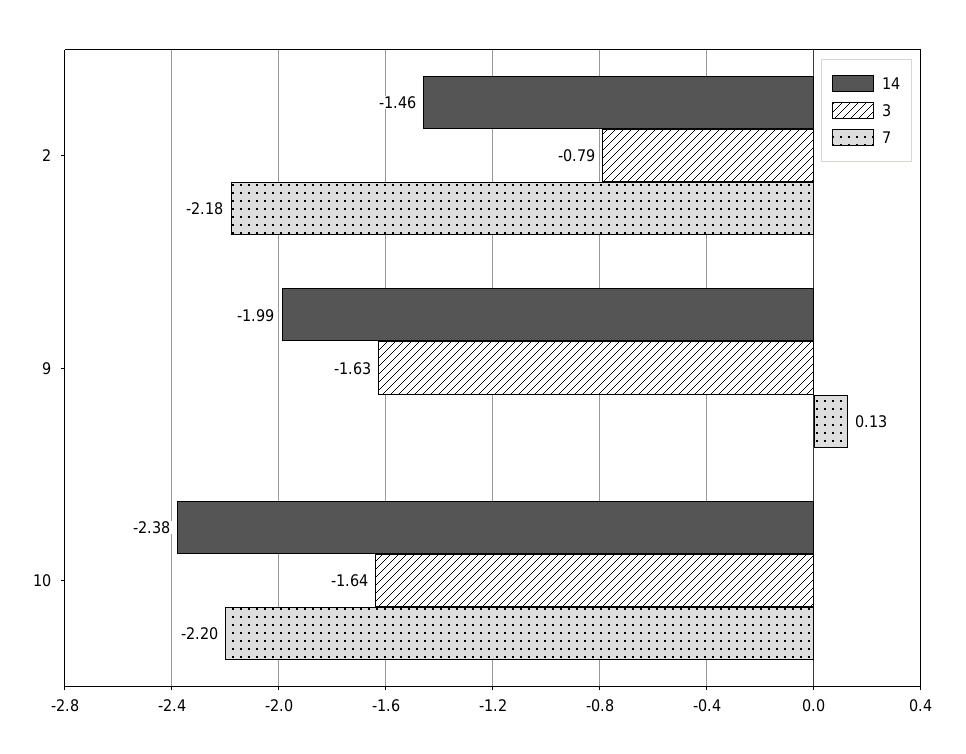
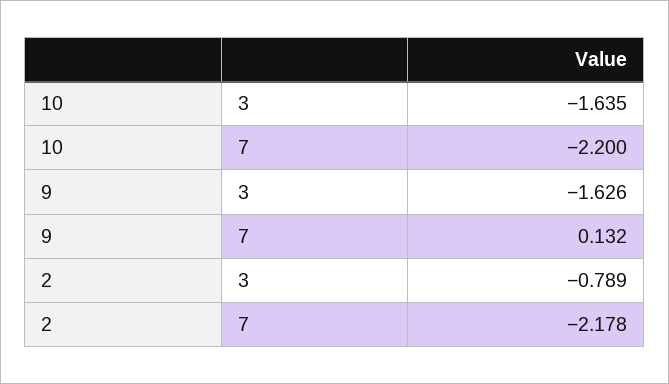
  {
-   "14": {
-     "2": -1.46,
-     "9": -1.99,
-     "10": -2.38
-   },
    "3": {
      "2": -0.789,
      "9": -1.626,
      "10": -1.635
    },
    "7": {
      "2": -2.178,
      "9": 0.132,
      "10": -2.2
    }
  }

